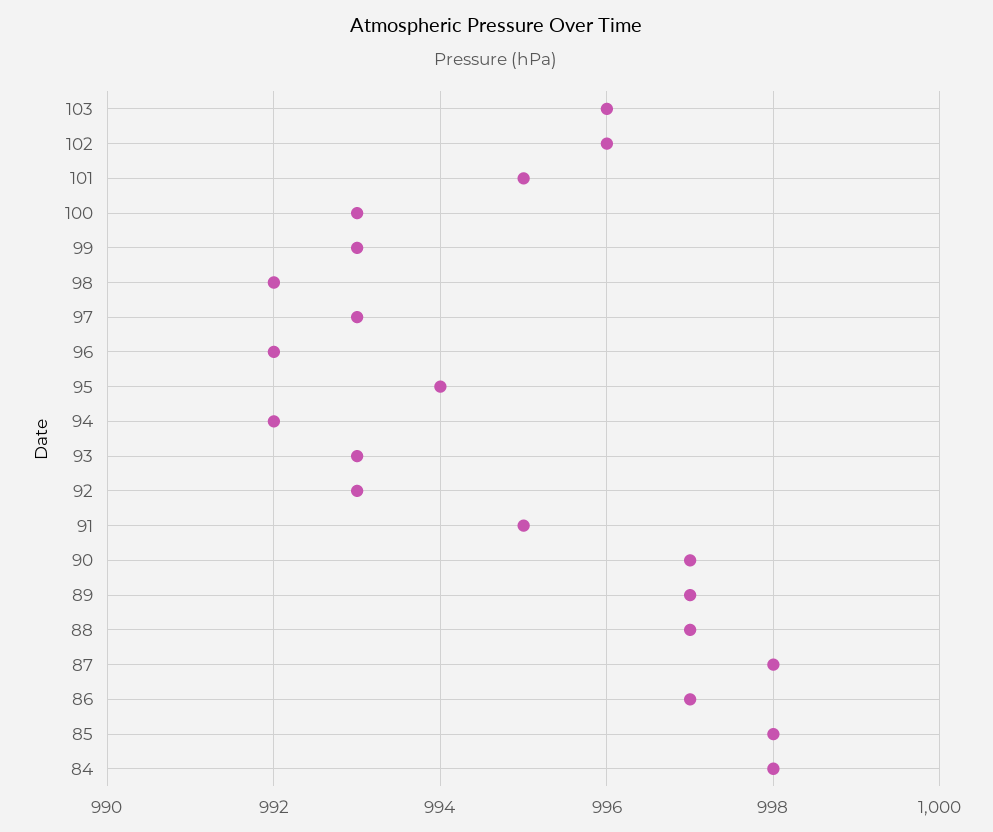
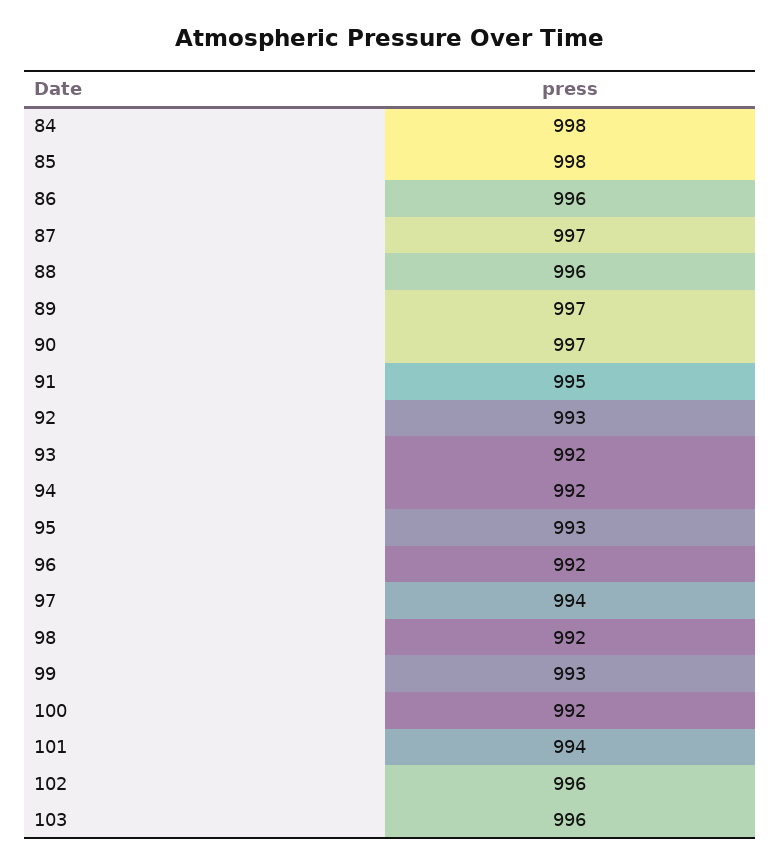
  {
    "103": 996,
    "102": 996,
-   "101": 995,
+   "101": 994,
-   "100": 993,
+   "100": 992,
    "99": 993,
    "98": 992,
-   "97": 993,
+   "97": 994,
    "96": 992,
-   "95": 994,
+   "95": 993,
    "94": 992,
-   "93": 993,
+   "93": 992,
    "92": 993,
    "91": 995,
    "90": 997,
    "89": 997,
-   "88": 997,
+   "88": 996,
-   "87": 998,
+   "87": 997,
-   "86": 997,
+   "86": 996,
    "85": 998,
    "84": 998
  }

